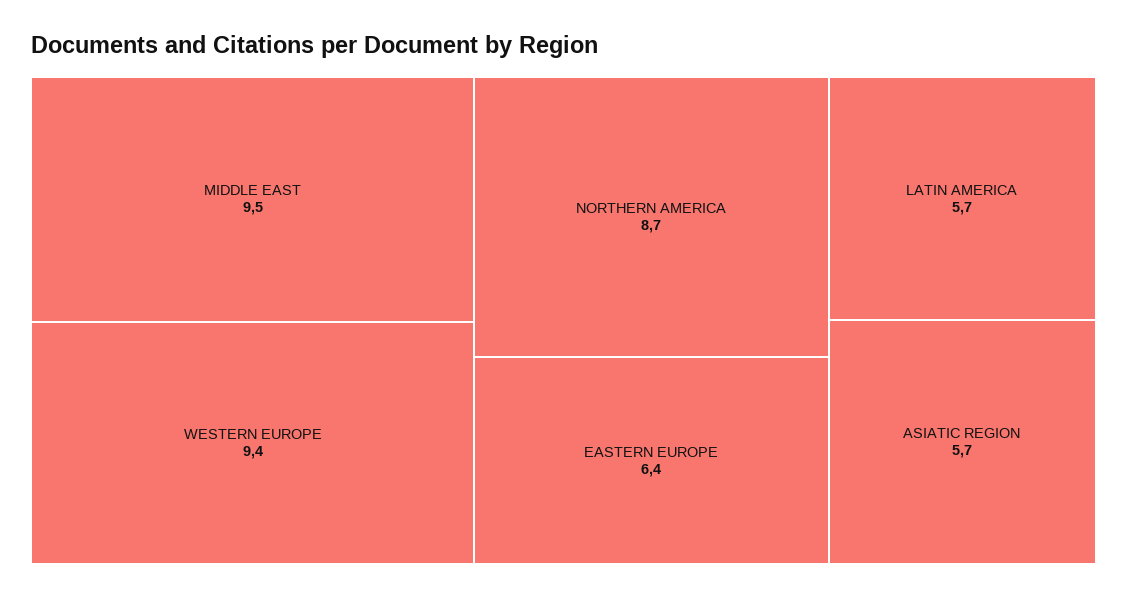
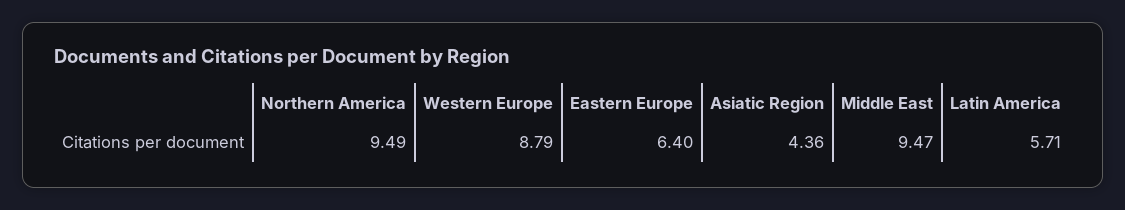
  {
    "MIDDLE EAST": 9.47,
-   "WESTERN EUROPE": 9.4,
+   "WESTERN EUROPE": 8.79,
-   "NORTHERN AMERICA": 8.7,
+   "NORTHERN AMERICA": 9.49,
    "EASTERN EUROPE": 6.4,
    "LATIN AMERICA": 5.71,
-   "ASIATIC REGION": 5.7
+   "ASIATIC REGION": 4.36
  }

